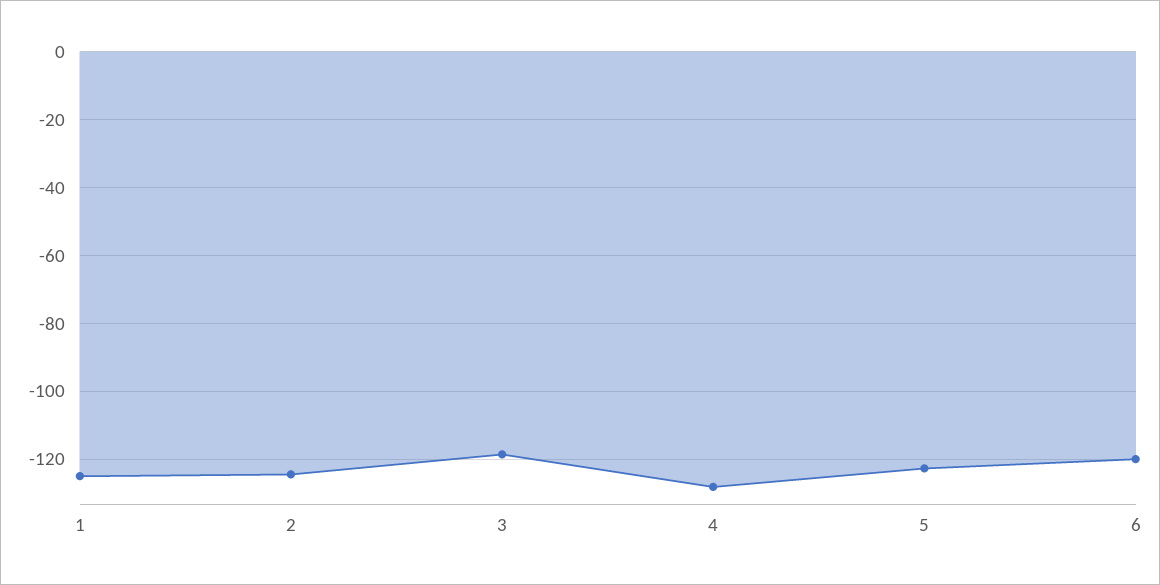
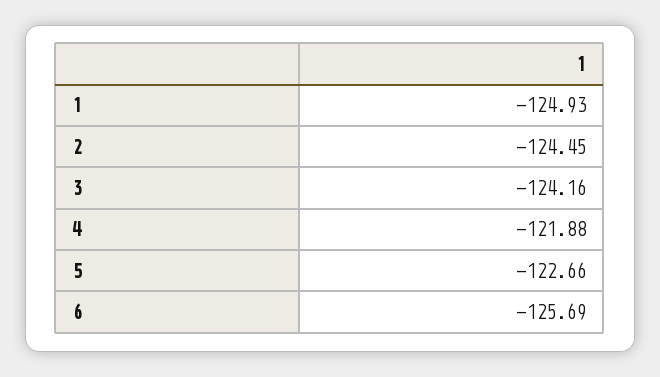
  {
    "1": -124.93,
    "2": -124.45,
-   "3": -118,
+   "3": -124.16,
-   "4": -128,
+   "4": -121.88,
    "5": -122.66,
-   "6": -120
+   "6": -125.69
  }

